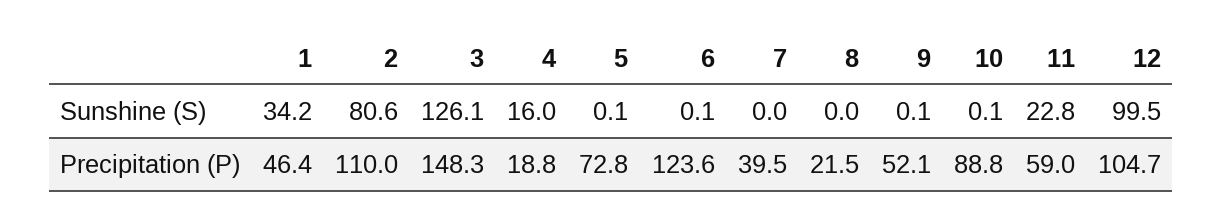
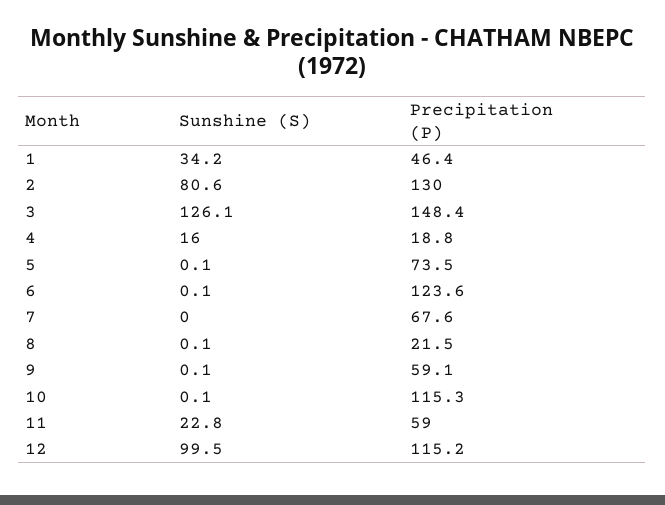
  {
    "1": {
      "Sunshine (S)": 34.2,
      "Precipitation (P)": 46.4
    },
    "2": {
      "Sunshine (S)": 80.6,
-     "Precipitation (P)": 110
+     "Precipitation (P)": 130
    },
    "3": {
      "Sunshine (S)": 126.1,
-     "Precipitation (P)": 148.3
+     "Precipitation (P)": 148.4
    },
    "4": {
      "Sunshine (S)": 16,
      "Precipitation (P)": 18.8
    },
    "5": {
      "Sunshine (S)": 0.1,
-     "Precipitation (P)": 72.8
+     "Precipitation (P)": 73.5
    },
    "6": {
      "Sunshine (S)": 0.1,
      "Precipitation (P)": 123.6
    },
    "7": {
      "Sunshine (S)": 0,
-     "Precipitation (P)": 39.5
+     "Precipitation (P)": 67.6
    },
    "8": {
-     "Sunshine (S)": 0,
+     "Sunshine (S)": 0.1,
      "Precipitation (P)": 21.5
    },
    "9": {
      "Sunshine (S)": 0.1,
-     "Precipitation (P)": 52.1
+     "Precipitation (P)": 59.1
    },
    "10": {
      "Sunshine (S)": 0.1,
-     "Precipitation (P)": 88.8
+     "Precipitation (P)": 115.3
    },
    "11": {
      "Sunshine (S)": 22.8,
      "Precipitation (P)": 59
    },
    "12": {
      "Sunshine (S)": 99.5,
-     "Precipitation (P)": 104.7
+     "Precipitation (P)": 115.2
    }
  }

